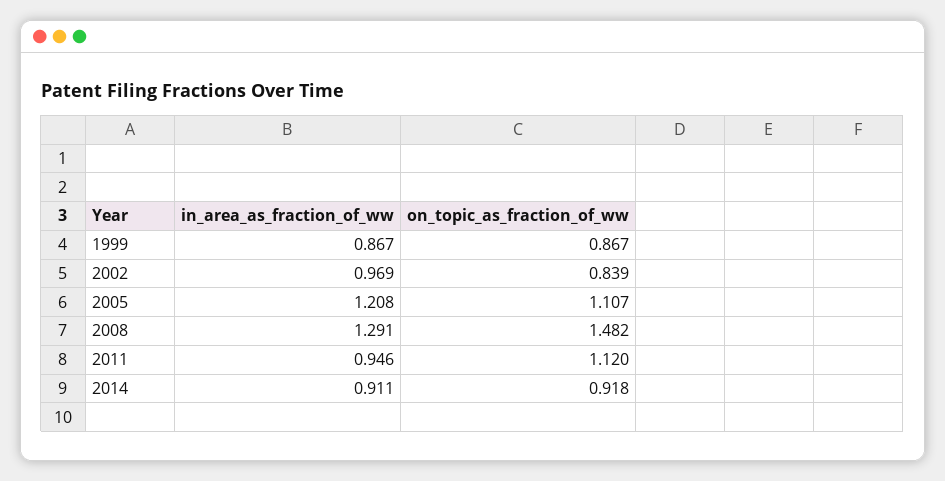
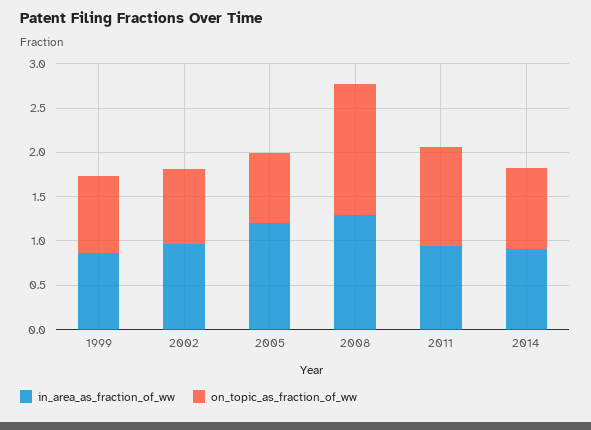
  {
    "in_area_as_fraction_of_ww": {
      "1999": 0.867,
      "2002": 0.969,
      "2005": 1.208,
      "2008": 1.291,
      "2011": 0.946,
      "2014": 0.911
    },
    "on_topic_as_fraction_of_ww": {
      "1999": 0.867,
      "2002": 0.839,
-     "2005": 1.107,
+     "2005": 0.8,
      "2008": 1.482,
      "2011": 1.12,
      "2014": 0.918
    }
  }

